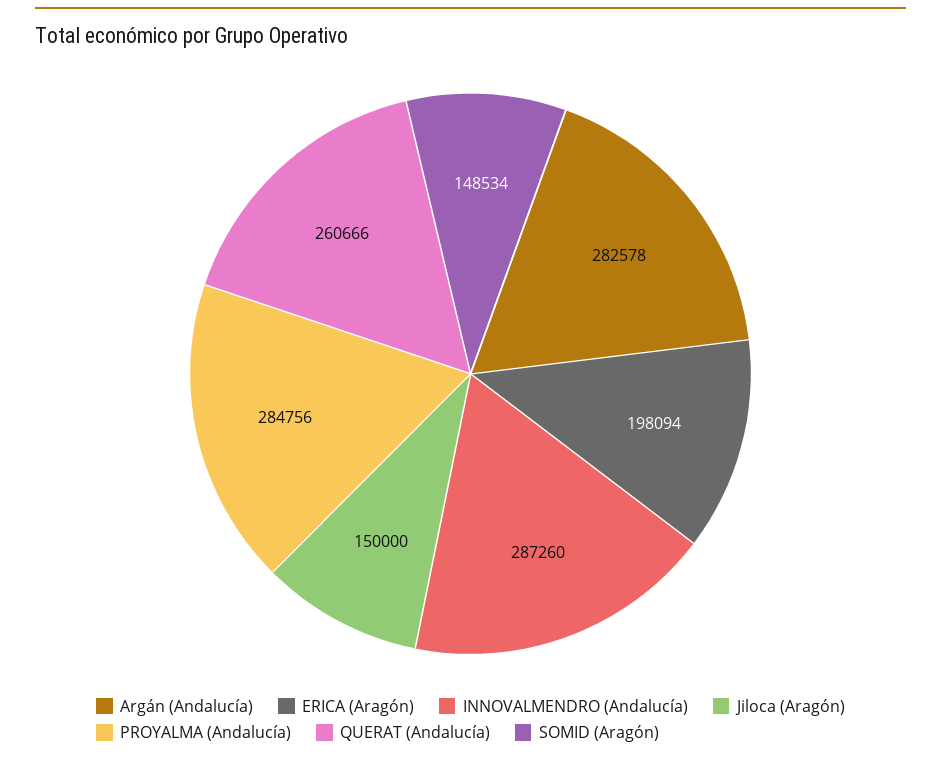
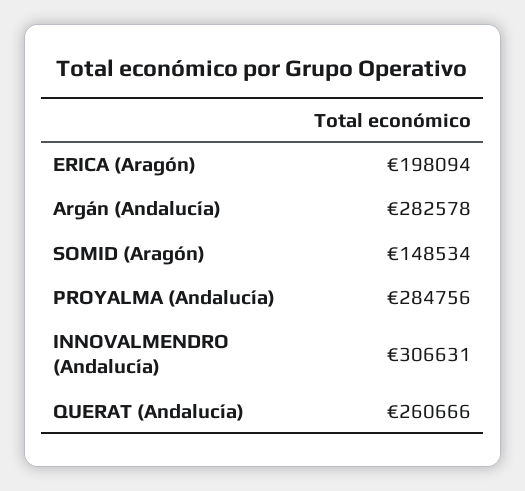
  {
    "Argán (Andalucía)": 282578,
    "ERICA (Aragón)": 198094,
-   "INNOVALMENDRO (Andalucía)": 287260,
+   "INNOVALMENDRO (Andalucía)": 306631,
-   "Jiloca (Aragón)": 150000,
    "PROYALMA (Andalucía)": 284756,
    "QUERAT (Andalucía)": 260666,
    "SOMID (Aragón)": 148534
  }

